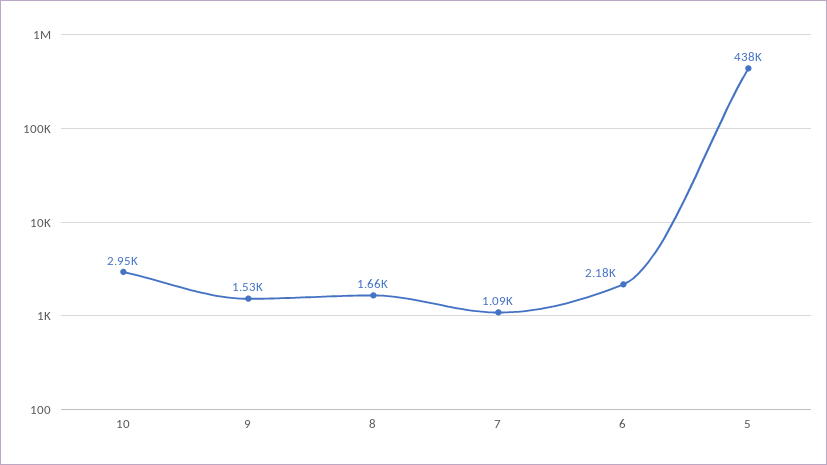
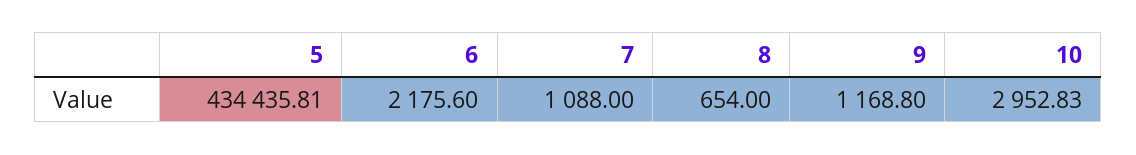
  {
    "10": 2952.83,
-   "9": 1530,
+   "9": 1168.8,
-   "8": 1660,
+   "8": 654,
    "7": 1088,
    "6": 2175.6,
-   "5": 438000
+   "5": 434435.81
  }

